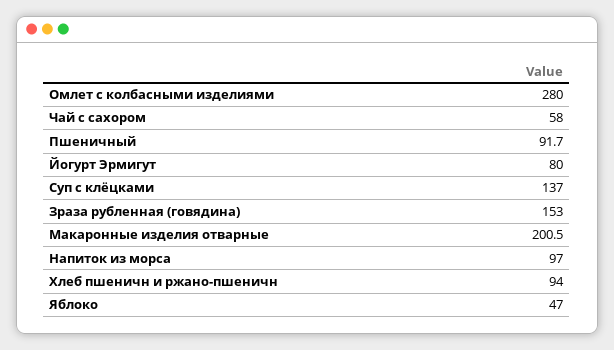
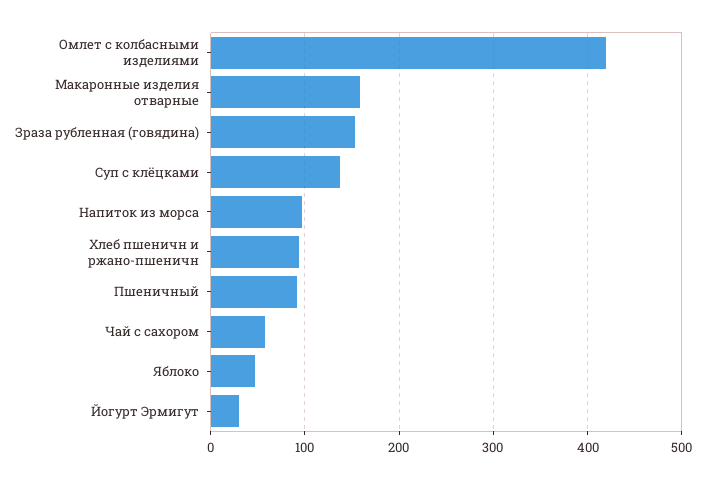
  {
-   "Омлет с колбасными изделиями": 280,
+   "Омлет с колбасными изделиями": 420,
    "Чай с сахором": 58,
    "Пшеничный": 91.7,
-   "Йогурт Эрмигут": 80,
+   "Йогурт Эрмигут": 30,
    "Суп с клёцками": 137,
    "Зраза рубленная (говядина)": 153,
-   "Макаронные изделия отварные": 200.5,
+   "Макаронные изделия отварные": 160,
    "Напиток из морса": 97,
    "Хлеб пшеничн и ржано-пшеничн": 94,
    "Яблоко": 47
  }

